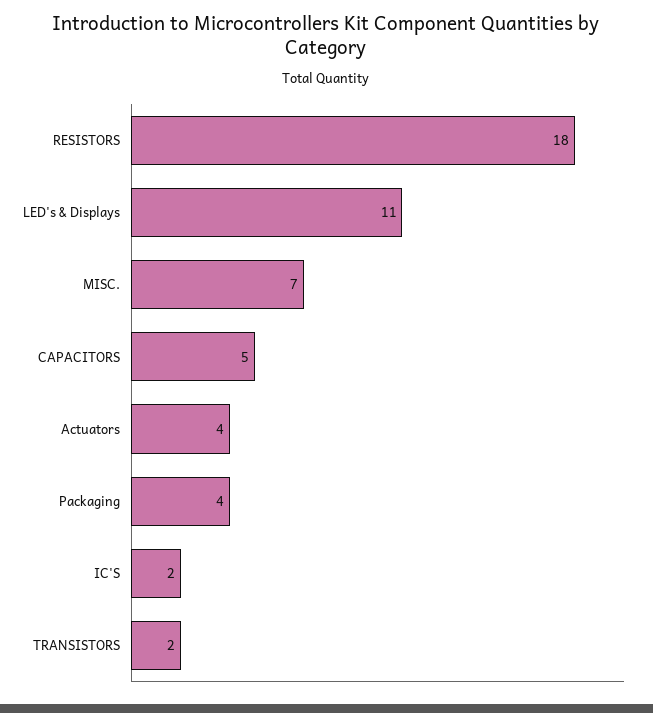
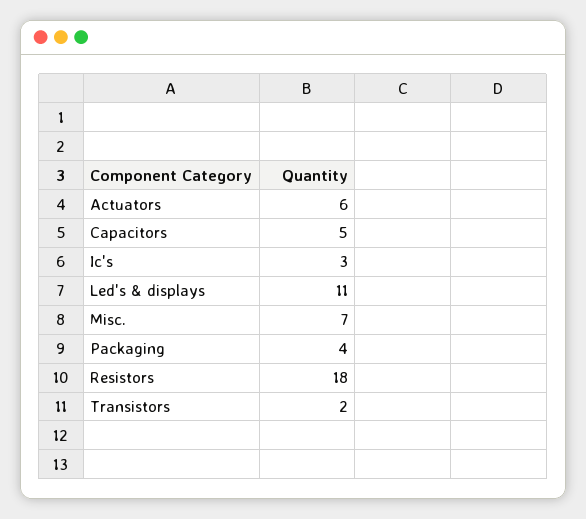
  {
    "RESISTORS": 18,
    "LED's & Displays": 11,
    "MISC.": 7,
    "CAPACITORS": 5,
-   "Actuators": 4,
+   "Actuators": 6,
    "Packaging": 4,
-   "IC'S": 2,
+   "IC'S": 3,
    "TRANSISTORS": 2
  }

